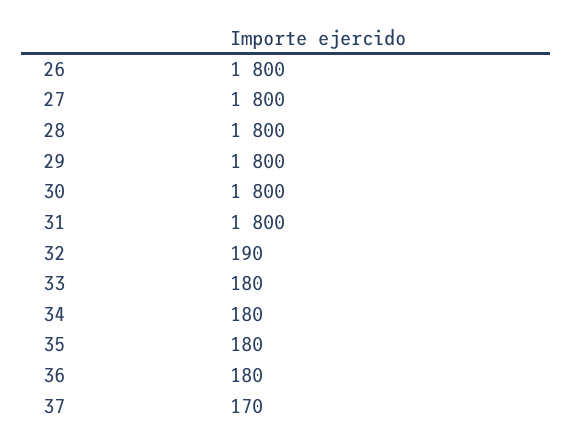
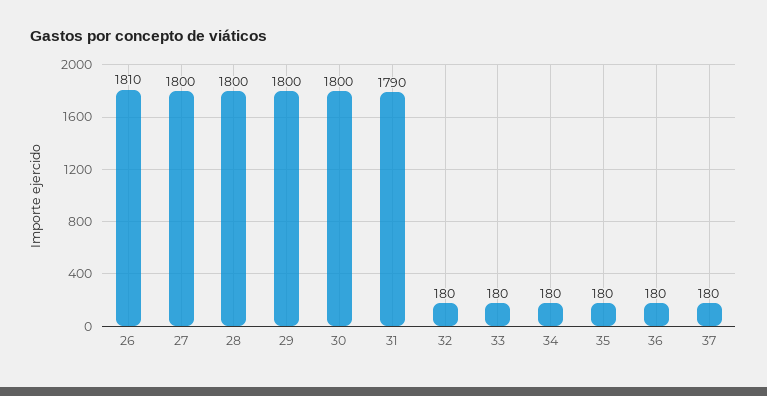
  {
-   "26": 1800,
+   "26": 1810,
    "27": 1800,
    "28": 1800,
    "29": 1800,
    "30": 1800,
-   "31": 1800,
+   "31": 1790,
-   "32": 190,
+   "32": 180,
    "33": 180,
    "34": 180,
    "35": 180,
    "36": 180,
-   "37": 170
+   "37": 180
  }

